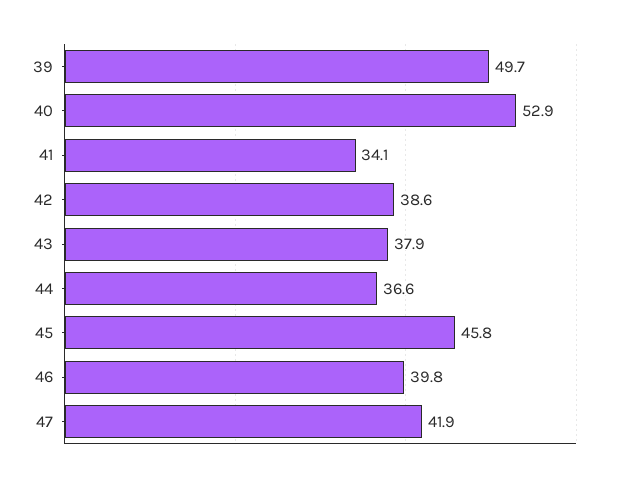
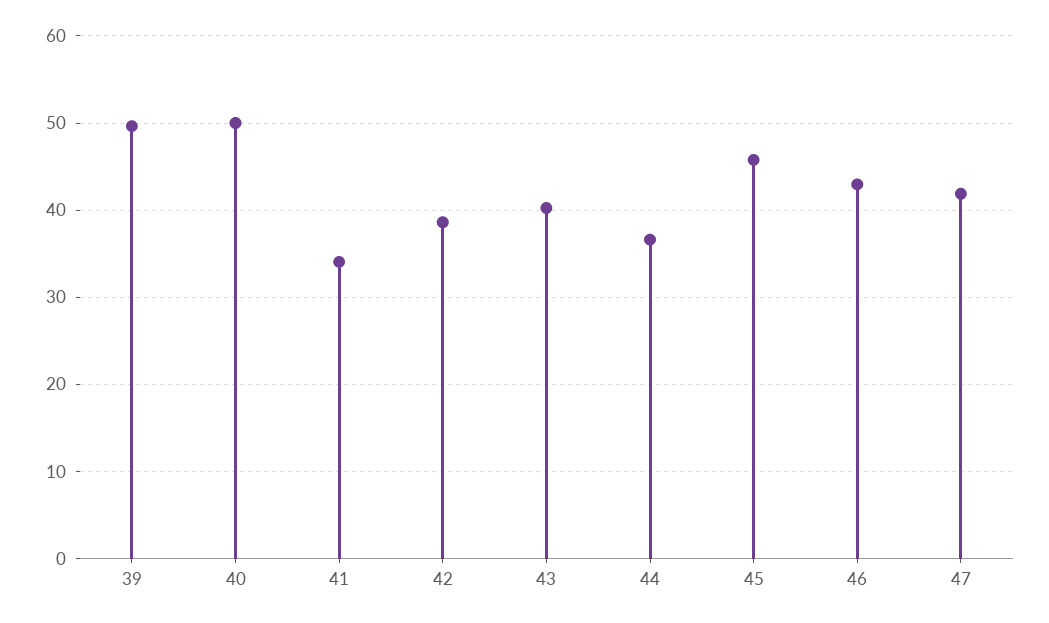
  {
    "39": 49.7,
-   "40": 52.9,
+   "40": 50,
    "41": 34.1,
    "42": 38.6,
-   "43": 37.9,
+   "43": 40,
    "44": 36.6,
    "45": 45.8,
-   "46": 39.8,
+   "46": 43,
    "47": 41.9
  }

